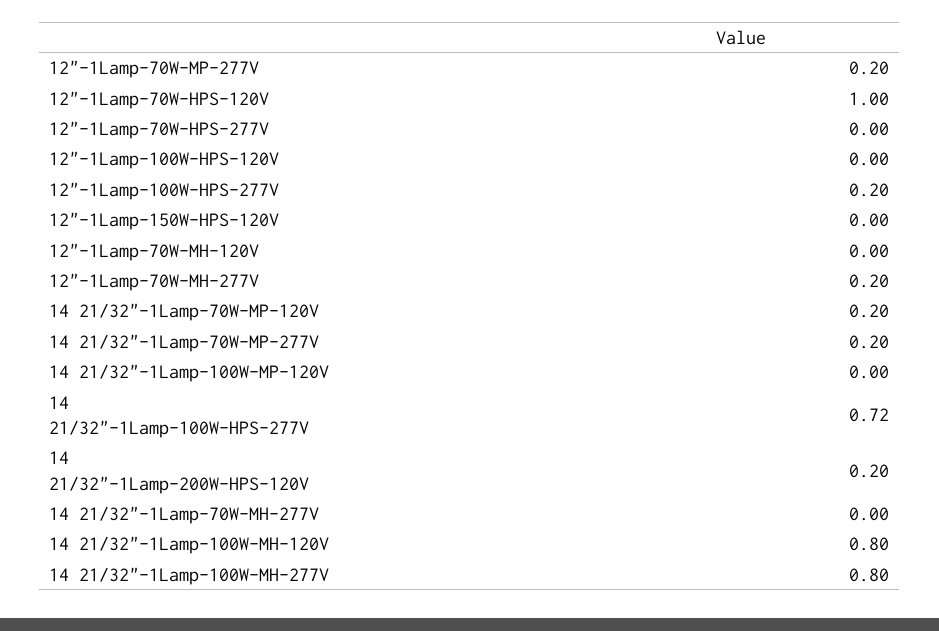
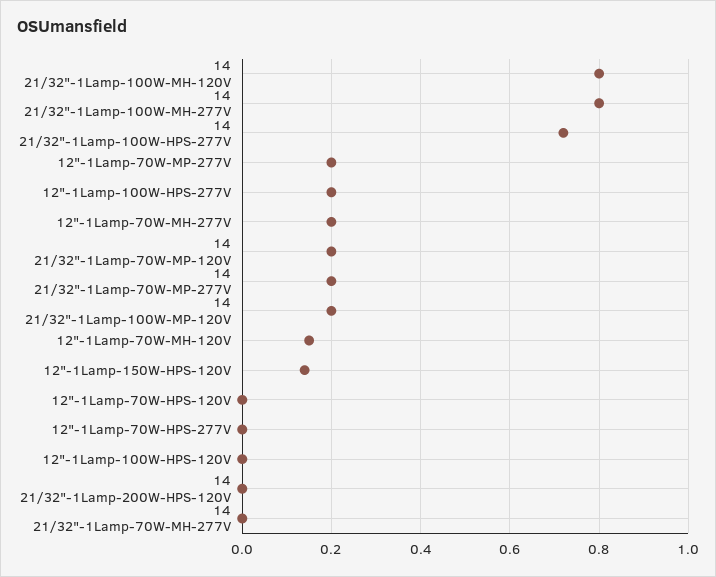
  {
    "12\"-1Lamp-70W-MP-277V": 0.2,
-   "12\"-1Lamp-70W-HPS-120V": 1,
+   "12\"-1Lamp-70W-HPS-120V": 0,
    "12\"-1Lamp-70W-HPS-277V": 0,
    "12\"-1Lamp-100W-HPS-120V": 0,
    "12\"-1Lamp-100W-HPS-277V": 0.2,
-   "12\"-1Lamp-150W-HPS-120V": 0,
+   "12\"-1Lamp-150W-HPS-120V": 0.15,
-   "12\"-1Lamp-70W-MH-120V": 0,
+   "12\"-1Lamp-70W-MH-120V": 0.15,
    "12\"-1Lamp-70W-MH-277V": 0.2,
    "14 21/32\"-1Lamp-70W-MP-120V": 0.2,
    "14 21/32\"-1Lamp-70W-MP-277V": 0.2,
-   "14 21/32\"-1Lamp-100W-MP-120V": 0,
+   "14 21/32\"-1Lamp-100W-MP-120V": 0.2,
    "14 21/32\"-1Lamp-100W-HPS-277V": 0.72,
-   "14 21/32\"-1Lamp-200W-HPS-120V": 0.2,
+   "14 21/32\"-1Lamp-200W-HPS-120V": 0,
    "14 21/32\"-1Lamp-70W-MH-277V": 0,
    "14 21/32\"-1Lamp-100W-MH-120V": 0.8,
    "14 21/32\"-1Lamp-100W-MH-277V": 0.8
  }

